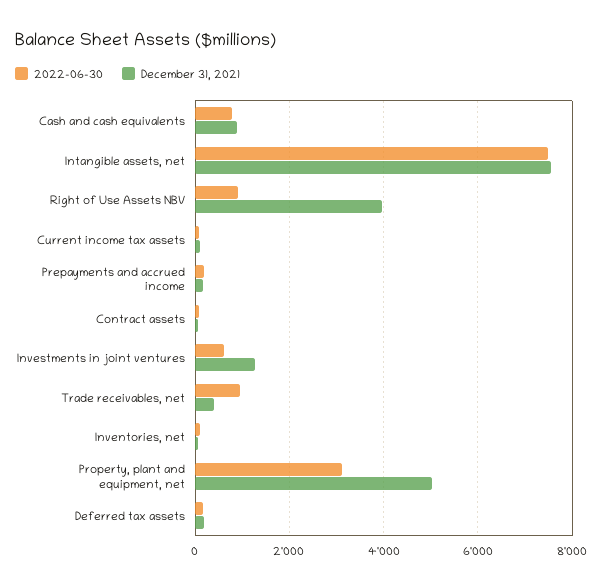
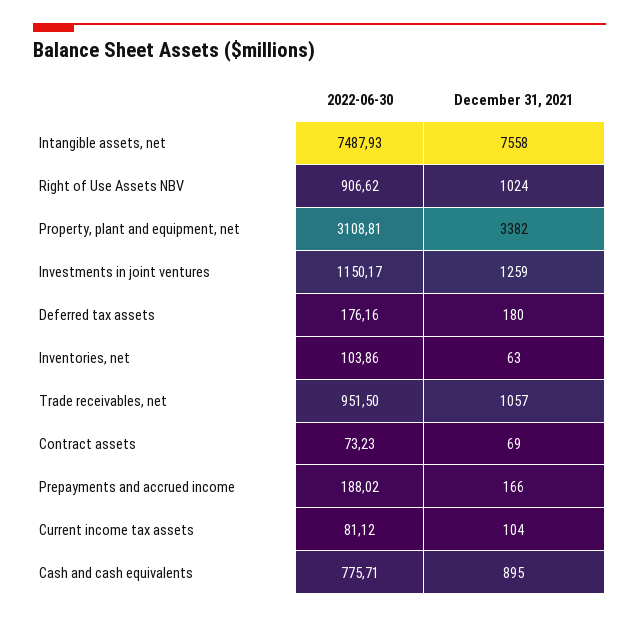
  {
    "2022-06-30": {
      "Cash and cash equivalents": 775.71,
      "Intangible assets, net": 7487.93,
      "Right of Use Assets NBV": 906.62,
      "Current income tax assets": 81.12,
      "Prepayments and accrued income": 188.02,
      "Contract assets": 73.23,
-     "Investments in joint ventures": 600,
+     "Investments in joint ventures": 1150.17,
      "Trade receivables, net": 951.5,
      "Inventories, net": 103.86,
      "Property, plant and equipment, net": 3108.81,
      "Deferred tax assets": 176.16
    },
    "December 31, 2021": {
      "Cash and cash equivalents": 895,
      "Intangible assets, net": 7558,
-     "Right of Use Assets NBV": 4000,
+     "Right of Use Assets NBV": 1024,
      "Current income tax assets": 104,
      "Prepayments and accrued income": 166,
      "Contract assets": 69,
      "Investments in joint ventures": 1259,
-     "Trade receivables, net": 400,
+     "Trade receivables, net": 1057,
      "Inventories, net": 63,
-     "Property, plant and equipment, net": 5000,
+     "Property, plant and equipment, net": 3382,
      "Deferred tax assets": 180
    }
  }

